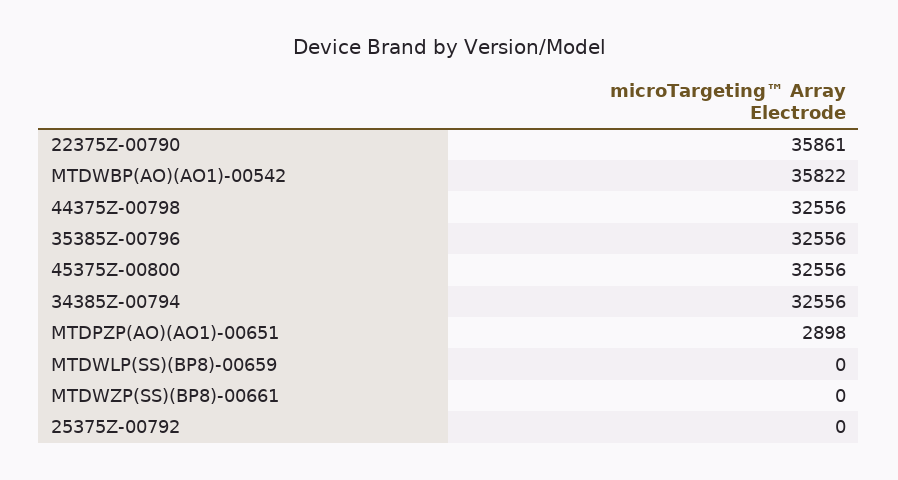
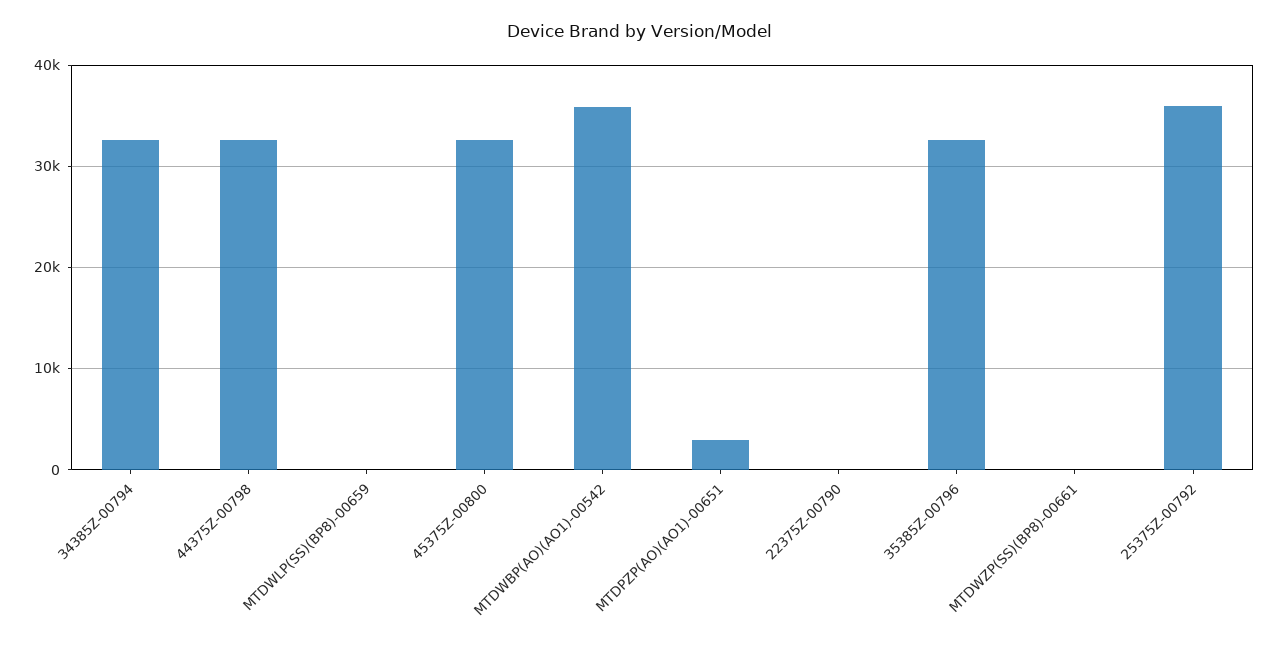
  {
-   "22375Z-00790": 35861,
+   "22375Z-00790": 0,
    "MTDWBP(AO)(AO1)-00542": 35822,
    "44375Z-00798": 32556,
    "35385Z-00796": 32556,
    "45375Z-00800": 32556,
    "34385Z-00794": 32556,
    "MTDPZP(AO)(AO1)-00651": 2898,
    "MTDWLP(SS)(BP8)-00659": 0,
    "MTDWZP(SS)(BP8)-00661": 0,
-   "25375Z-00792": 0
+   "25375Z-00792": 36000
  }

